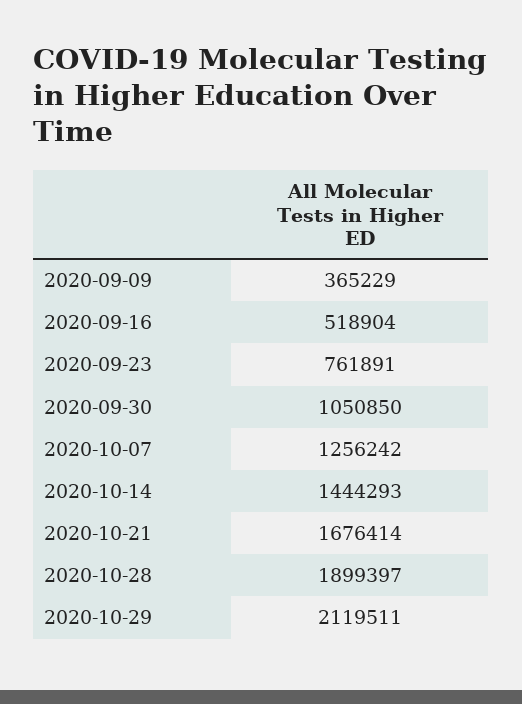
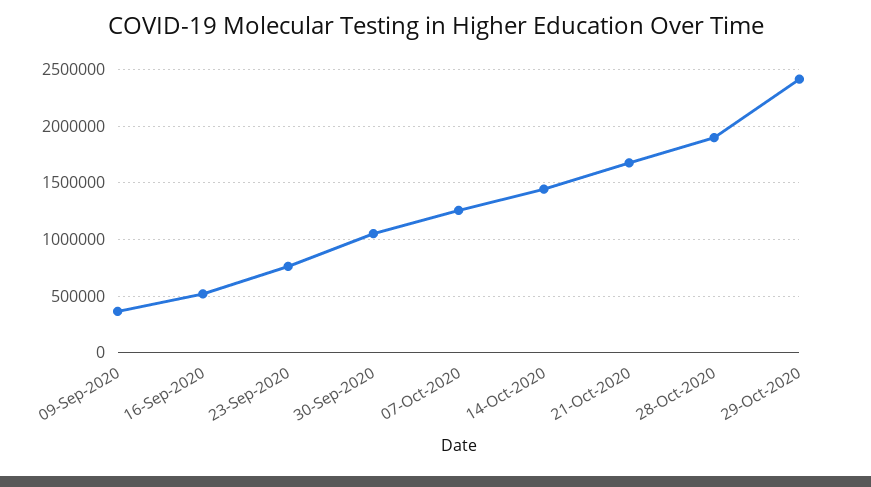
  {
    "2020-09-09": 365229,
    "2020-09-16": 518904,
    "2020-09-23": 761891,
    "2020-09-30": 1050850,
    "2020-10-07": 1256242,
    "2020-10-14": 1444293,
    "2020-10-21": 1676414,
    "2020-10-28": 1899397,
-   "2020-10-29": 2119511
+   "2020-10-29": 2400000
  }

